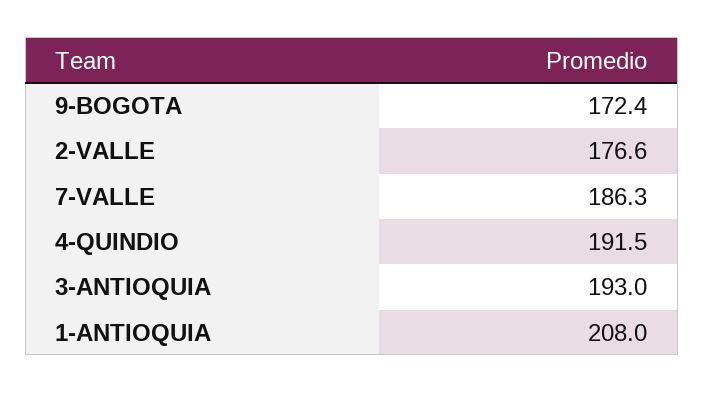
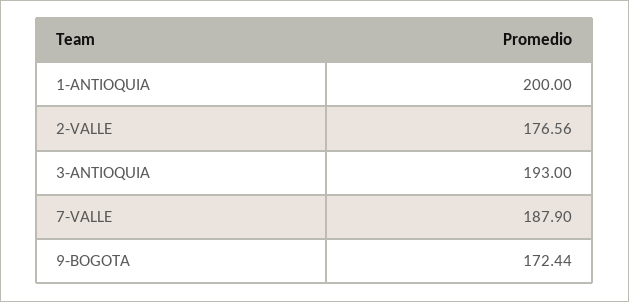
  {
    "9-BOGOTA": 172.44,
    "2-VALLE": 176.56,
-   "7-VALLE": 186.3,
+   "7-VALLE": 187.9,
-   "4-QUINDIO": 191.5,
    "3-ANTIOQUIA": 193,
-   "1-ANTIOQUIA": 208
+   "1-ANTIOQUIA": 200
  }

